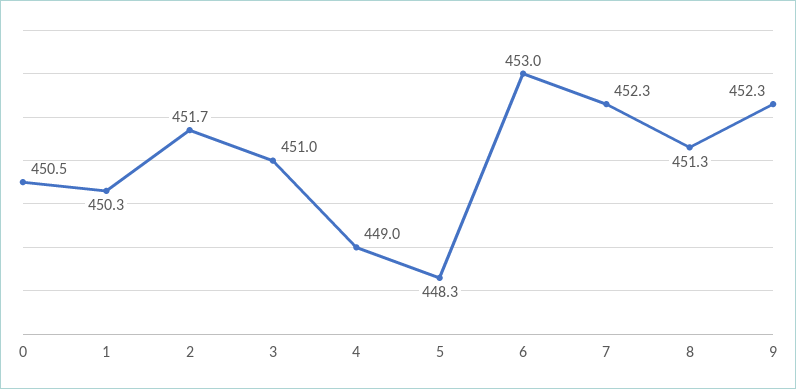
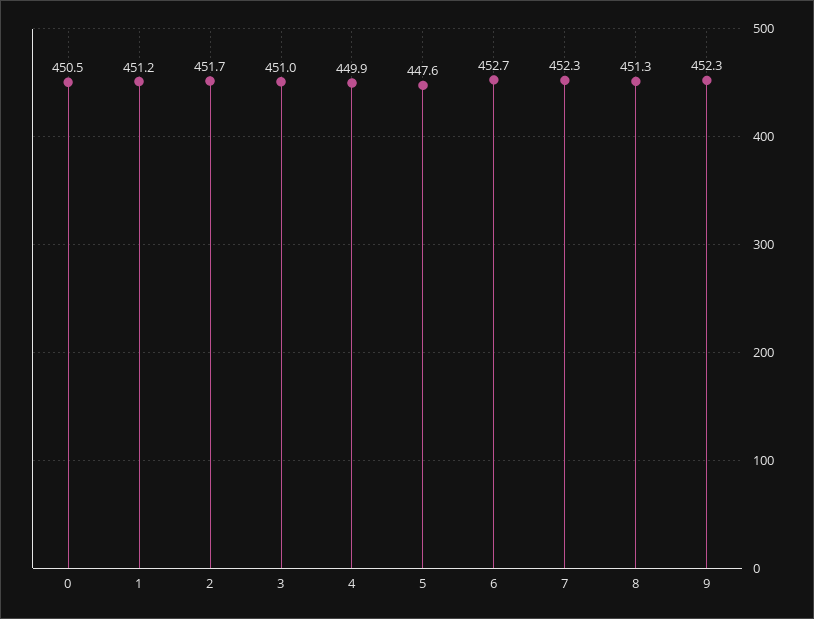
  {
    "0": 450.5,
-   "1": 450.3,
+   "1": 451.2,
    "2": 451.7,
    "3": 451,
-   "4": 449,
+   "4": 449.9,
-   "5": 448.3,
+   "5": 447.6,
-   "6": 453,
+   "6": 452.7,
    "7": 452.3,
    "8": 451.3,
    "9": 452.3
  }

